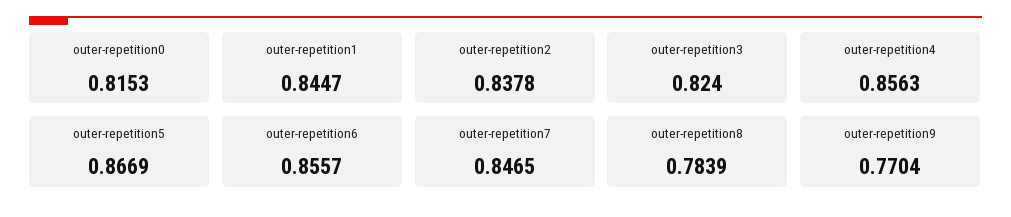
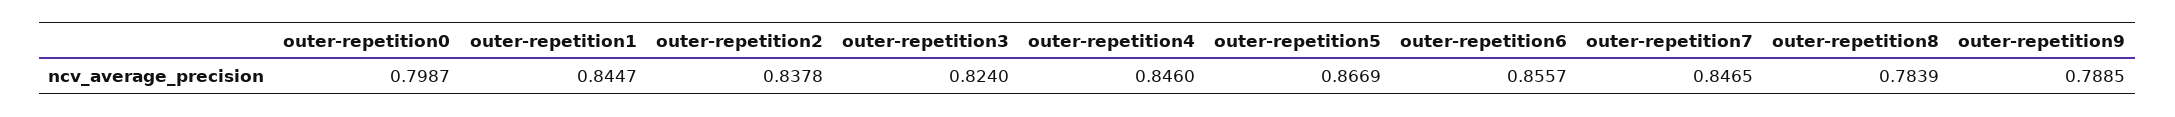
  {
-   "outer-repetition0": 0.8153,
+   "outer-repetition0": 0.7987,
    "outer-repetition1": 0.8447,
    "outer-repetition2": 0.8378,
    "outer-repetition3": 0.824,
-   "outer-repetition4": 0.8563,
+   "outer-repetition4": 0.846,
    "outer-repetition5": 0.8669,
    "outer-repetition6": 0.8557,
    "outer-repetition7": 0.8465,
    "outer-repetition8": 0.7839,
-   "outer-repetition9": 0.7704
+   "outer-repetition9": 0.7885
  }

